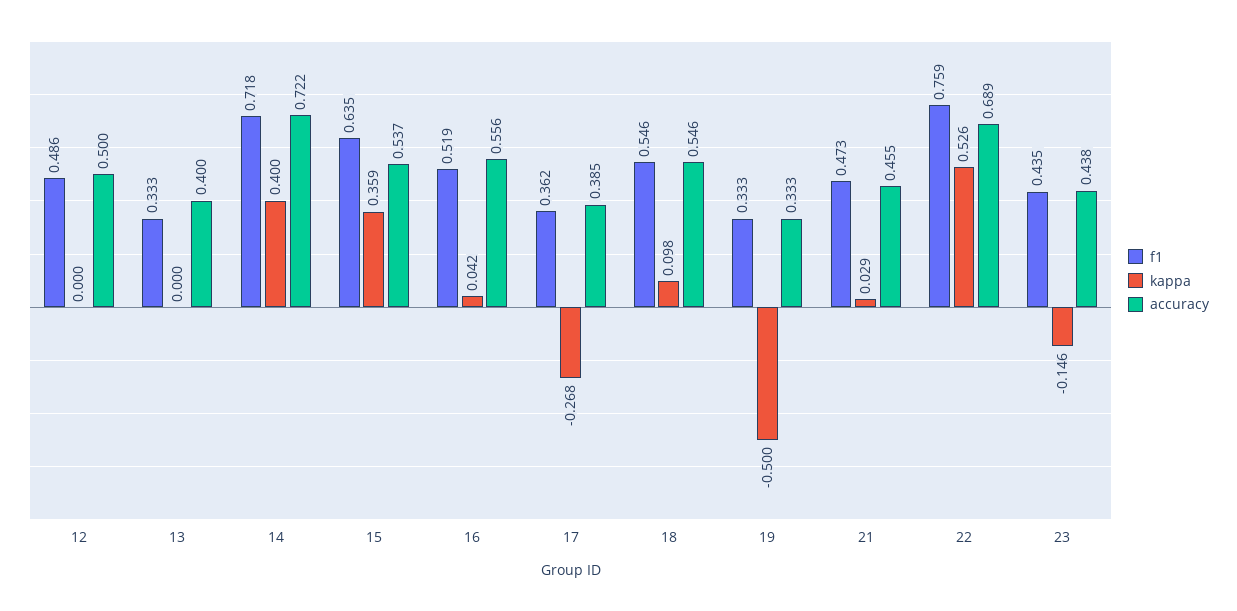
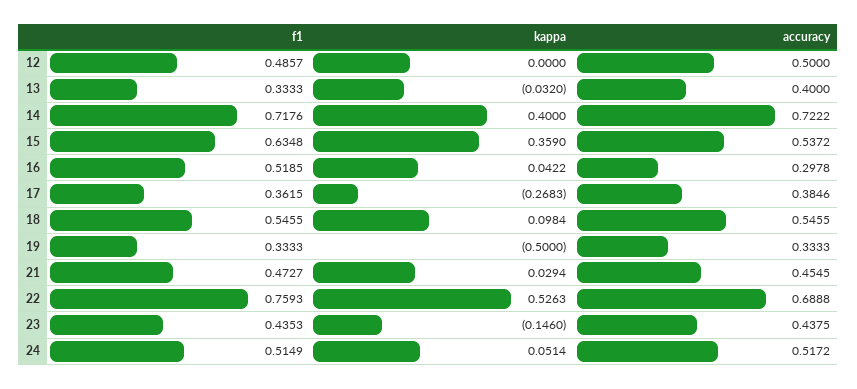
  {
    "f1": {
      "12": 0.4857,
      "13": 0.3333,
      "14": 0.7176,
      "15": 0.6348,
      "16": 0.5185,
      "17": 0.3615,
      "18": 0.5455,
      "19": 0.3333,
      "21": 0.4727,
      "22": 0.7593,
-     "23": 0.4353
+     "23": 0.4353,
+     "24": 0.5149
    },
    "kappa": {
      "12": 0,
-     "13": 0,
+     "13": -0.032,
      "14": 0.4,
      "15": 0.359,
      "16": 0.0422,
      "17": -0.2683,
      "18": 0.0984,
      "19": -0.5,
      "21": 0.0294,
      "22": 0.5263,
-     "23": -0.146
+     "23": -0.146,
+     "24": 0.0514
    },
    "accuracy": {
      "12": 0.5,
      "13": 0.4,
      "14": 0.7222,
      "15": 0.5372,
-     "16": 0.556,
+     "16": 0.2978,
      "17": 0.3846,
      "18": 0.5455,
      "19": 0.3333,
      "21": 0.4545,
      "22": 0.6888,
-     "23": 0.4375
+     "23": 0.4375,
+     "24": 0.5172
    }
  }

